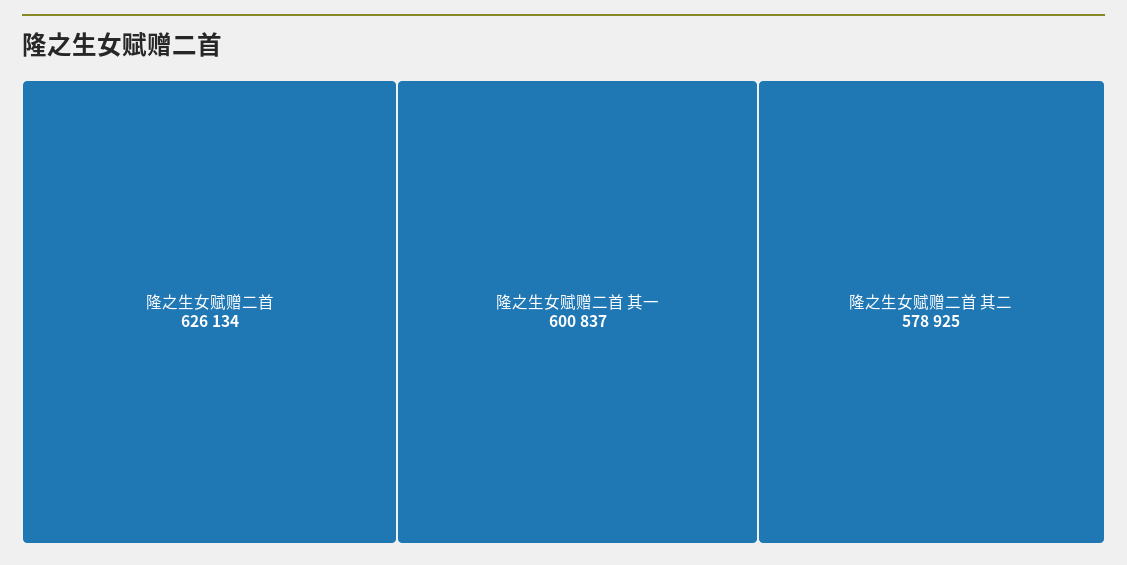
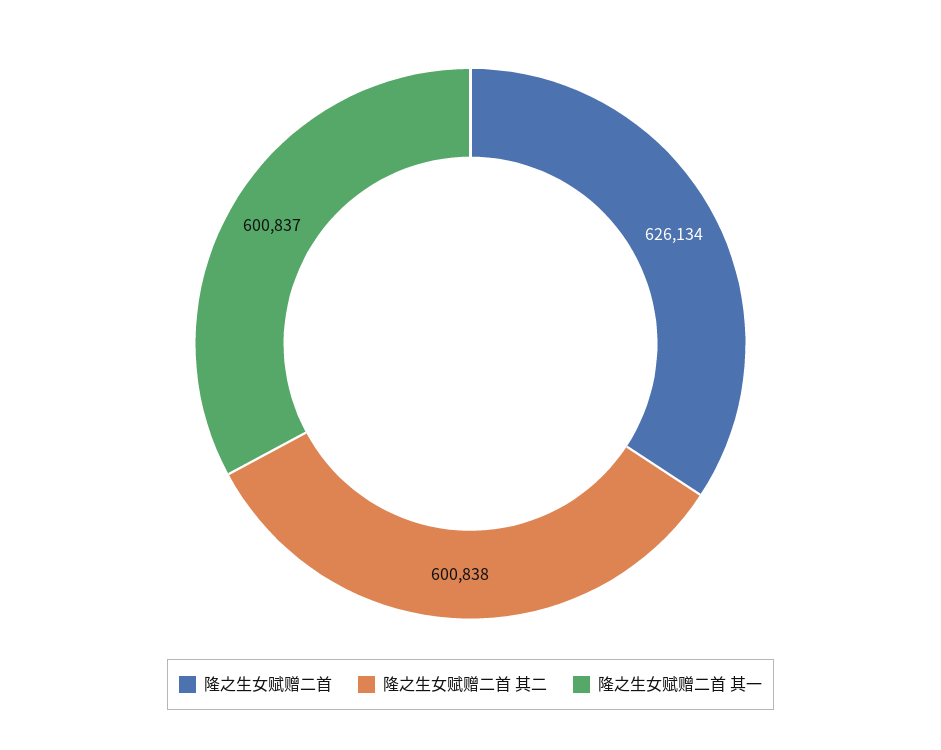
  {
    "隆之生女赋赠二首": 626134,
    "隆之生女赋赠二首 其一": 600837,
-   "隆之生女赋赠二首 其二": 578925
+   "隆之生女赋赠二首 其二": 600838
  }

